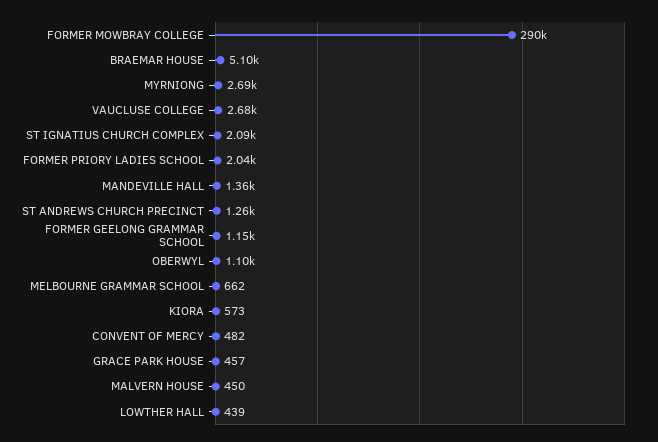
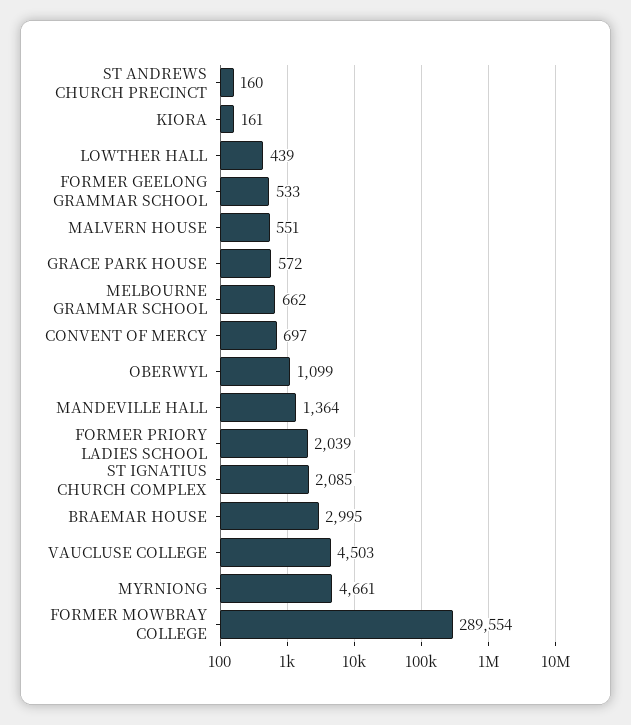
  {
    "FORMER MOWBRAY COLLEGE": 289554,
-   "BRAEMAR HOUSE": 5100,
+   "BRAEMAR HOUSE": 2995,
-   "MYRNIONG": 2690,
+   "MYRNIONG": 4661,
-   "VAUCLUSE COLLEGE": 2680,
+   "VAUCLUSE COLLEGE": 4503,
    "ST IGNATIUS CHURCH COMPLEX": 2085,
    "FORMER PRIORY LADIES SCHOOL": 2039,
    "MANDEVILLE HALL": 1364,
-   "ST ANDREWS CHURCH PRECINCT": 1260,
+   "ST ANDREWS CHURCH PRECINCT": 160,
-   "FORMER GEELONG GRAMMAR SCHOOL": 1150,
+   "FORMER GEELONG GRAMMAR SCHOOL": 533,
    "OBERWYL": 1099,
    "MELBOURNE GRAMMAR SCHOOL": 662,
-   "KIORA": 573,
+   "KIORA": 161,
-   "CONVENT OF MERCY": 482,
+   "CONVENT OF MERCY": 697,
-   "GRACE PARK HOUSE": 457,
+   "GRACE PARK HOUSE": 572,
-   "MALVERN HOUSE": 450,
+   "MALVERN HOUSE": 551,
    "LOWTHER HALL": 439
  }

